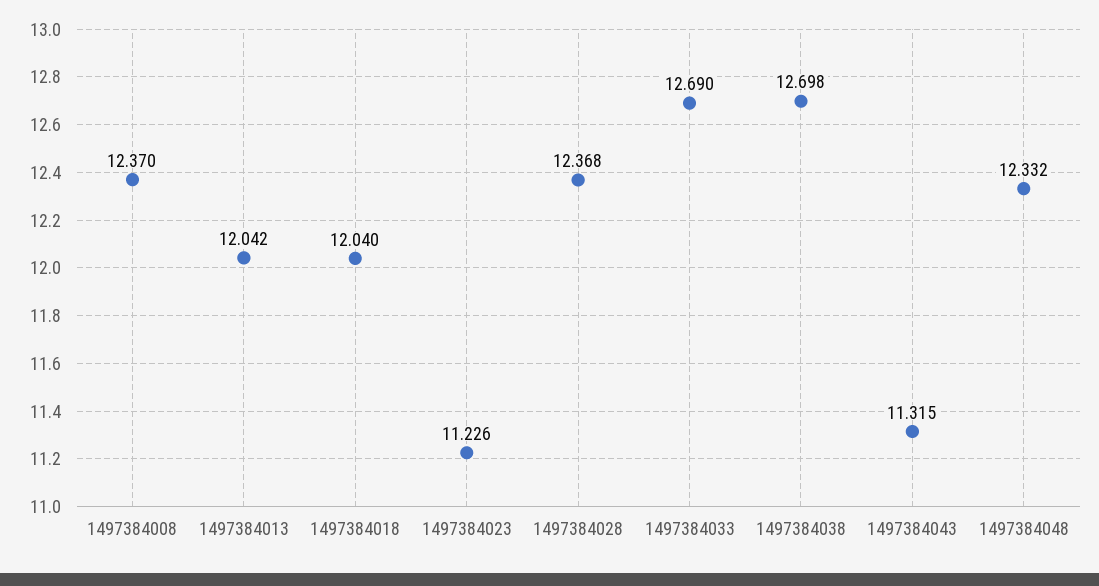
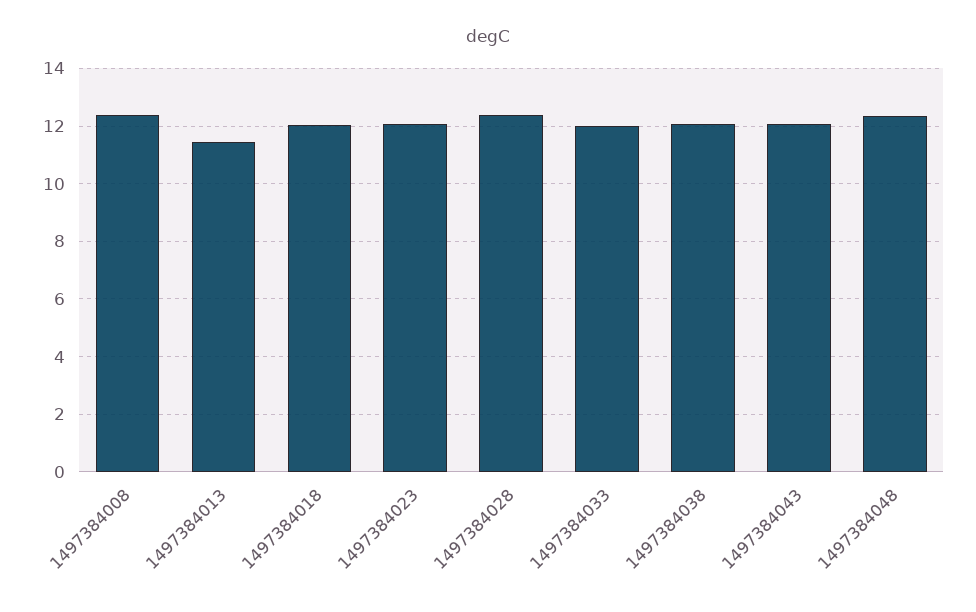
  {
    "1497384008": 12.37,
-   "1497384013": 12.042,
+   "1497384013": 11.5,
    "1497384018": 12.04,
-   "1497384023": 11.226,
+   "1497384023": 12,
    "1497384028": 12.368,
-   "1497384033": 12.69,
+   "1497384033": 12,
-   "1497384038": 12.698,
+   "1497384038": 12,
-   "1497384043": 11.315,
+   "1497384043": 12,
    "1497384048": 12.332
  }

